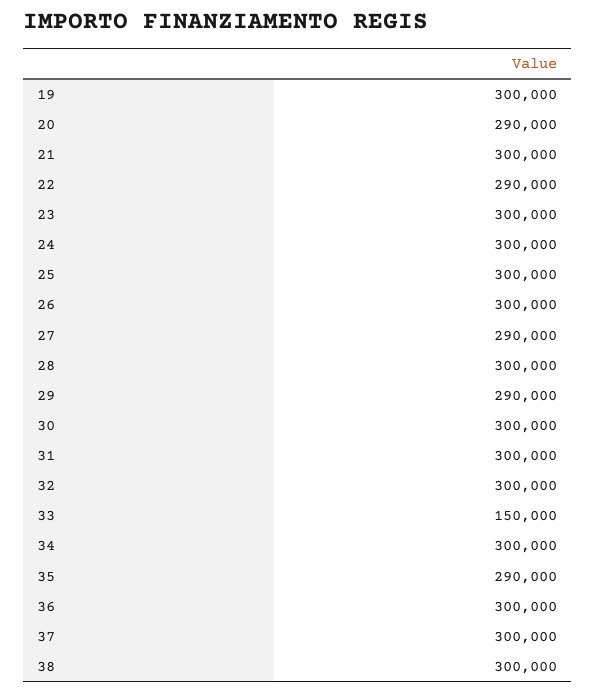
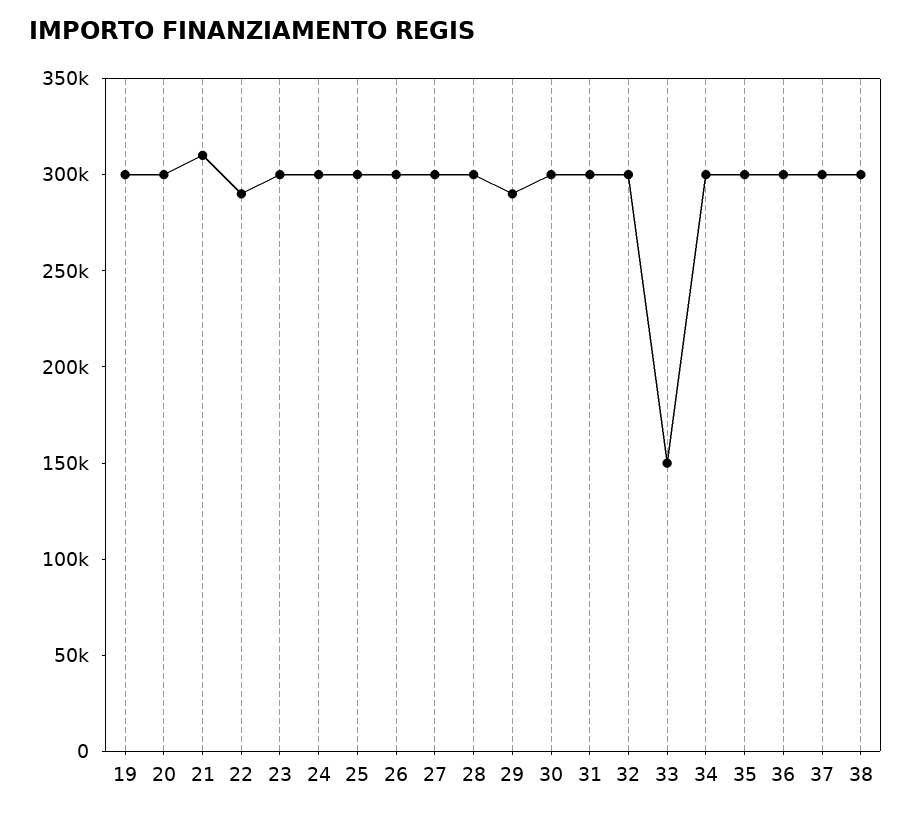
  {
    "19": 300000,
-   "20": 290000,
+   "20": 300000,
-   "21": 300000,
+   "21": 310000,
    "22": 290000,
    "23": 300000,
    "24": 300000,
    "25": 300000,
    "26": 300000,
-   "27": 290000,
+   "27": 300000,
    "28": 300000,
    "29": 290000,
    "30": 300000,
    "31": 300000,
    "32": 300000,
    "33": 150000,
    "34": 300000,
-   "35": 290000,
+   "35": 300000,
    "36": 300000,
    "37": 300000,
    "38": 300000
  }

